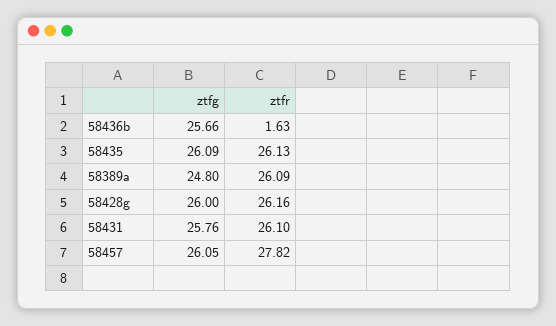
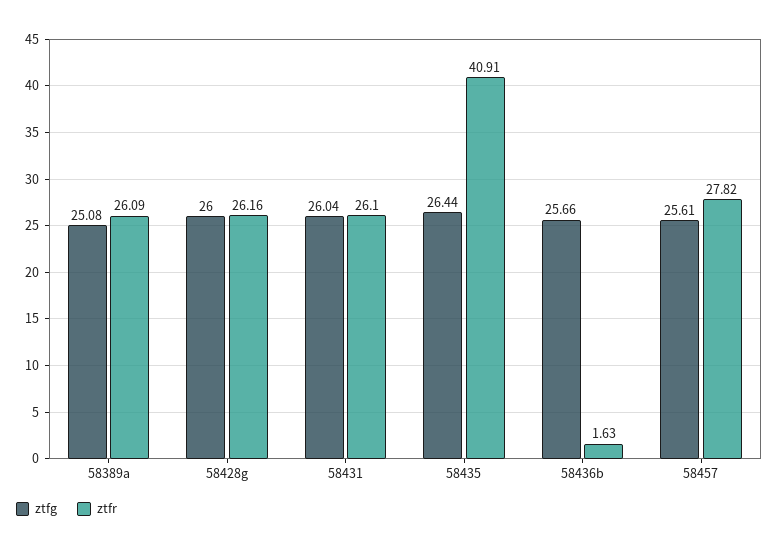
  {
    "ztfg": {
      "58436b": 25.66,
-     "58435": 26.09,
+     "58435": 26.44,
-     "58389a": 24.8,
+     "58389a": 25.08,
      "58428g": 26,
-     "58431": 25.76,
+     "58431": 26.04,
-     "58457": 26.05
+     "58457": 25.61
    },
    "ztfr": {
      "58436b": 1.63,
-     "58435": 26.13,
+     "58435": 40.91,
      "58389a": 26.09,
      "58428g": 26.16,
      "58431": 26.1,
      "58457": 27.82
    }
  }

